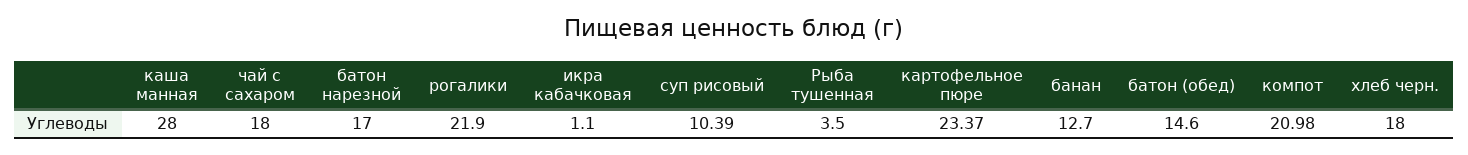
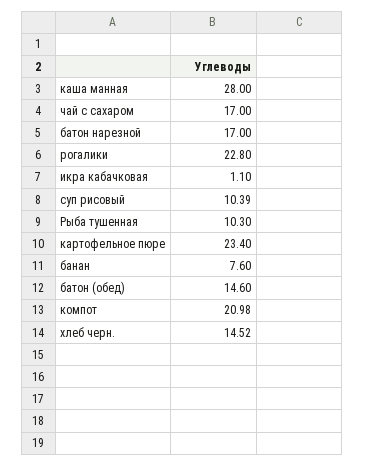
  {
    "каша манная": 28,
-   "чай с сахаром": 18,
+   "чай с сахаром": 17,
    "батон нарезной": 17,
-   "рогалики": 21.9,
+   "рогалики": 22.8,
    "икра кабачковая": 1.1,
    "суп рисовый": 10.39,
-   "Рыба тушенная": 3.5,
+   "Рыба тушенная": 10.3,
-   "картофельное пюре": 23.37,
+   "картофельное пюре": 23.4,
-   "банан": 12.7,
+   "банан": 7.6,
    "батон (обед)": 14.6,
    "компот": 20.98,
-   "хлеб черн.": 18
+   "хлеб черн.": 14.52
  }

